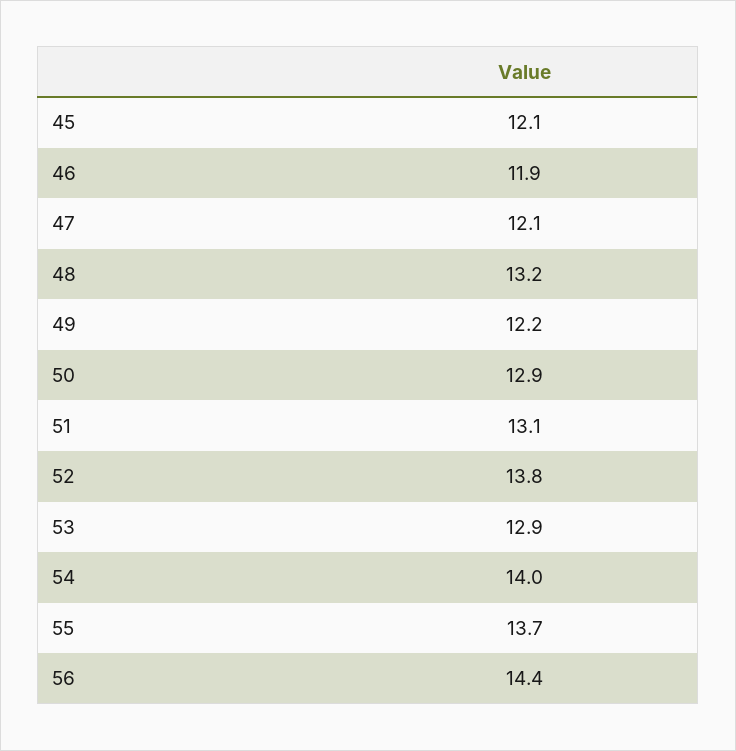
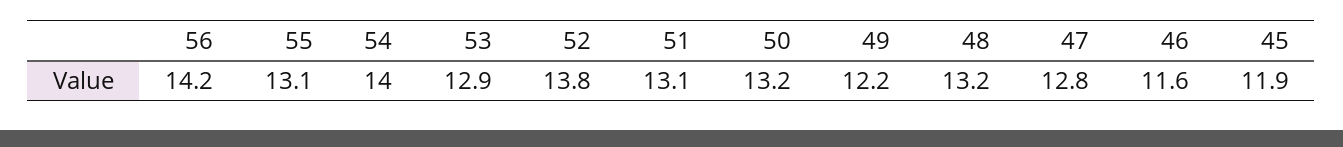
  {
-   "45": 12.1,
+   "45": 11.9,
-   "46": 11.9,
+   "46": 11.6,
-   "47": 12.1,
+   "47": 12.8,
    "48": 13.2,
    "49": 12.2,
-   "50": 12.9,
+   "50": 13.2,
    "51": 13.1,
    "52": 13.8,
    "53": 12.9,
    "54": 14,
-   "55": 13.7,
+   "55": 13.1,
-   "56": 14.4
+   "56": 14.2
  }

